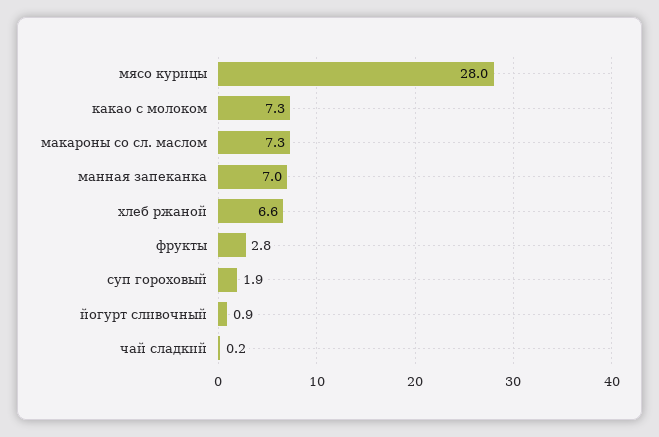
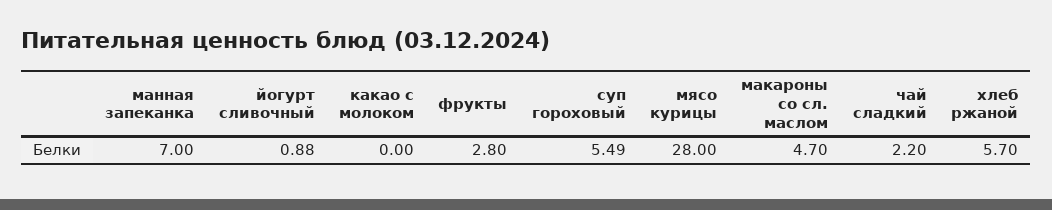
  {
    "мясо курицы": 28,
-   "какао с молоком": 7.3,
+   "какао с молоком": 0,
-   "макароны со сл. маслом": 7.3,
+   "макароны со сл. маслом": 4.7,
    "манная запеканка": 7,
-   "хлеб ржаной": 6.6,
+   "хлеб ржаной": 5.7,
    "фрукты": 2.8,
-   "суп гороховый": 1.9,
+   "суп гороховый": 5.49,
    "йогурт сливочный": 0.88,
-   "чай сладкий": 0.2
+   "чай сладкий": 2.2
  }

